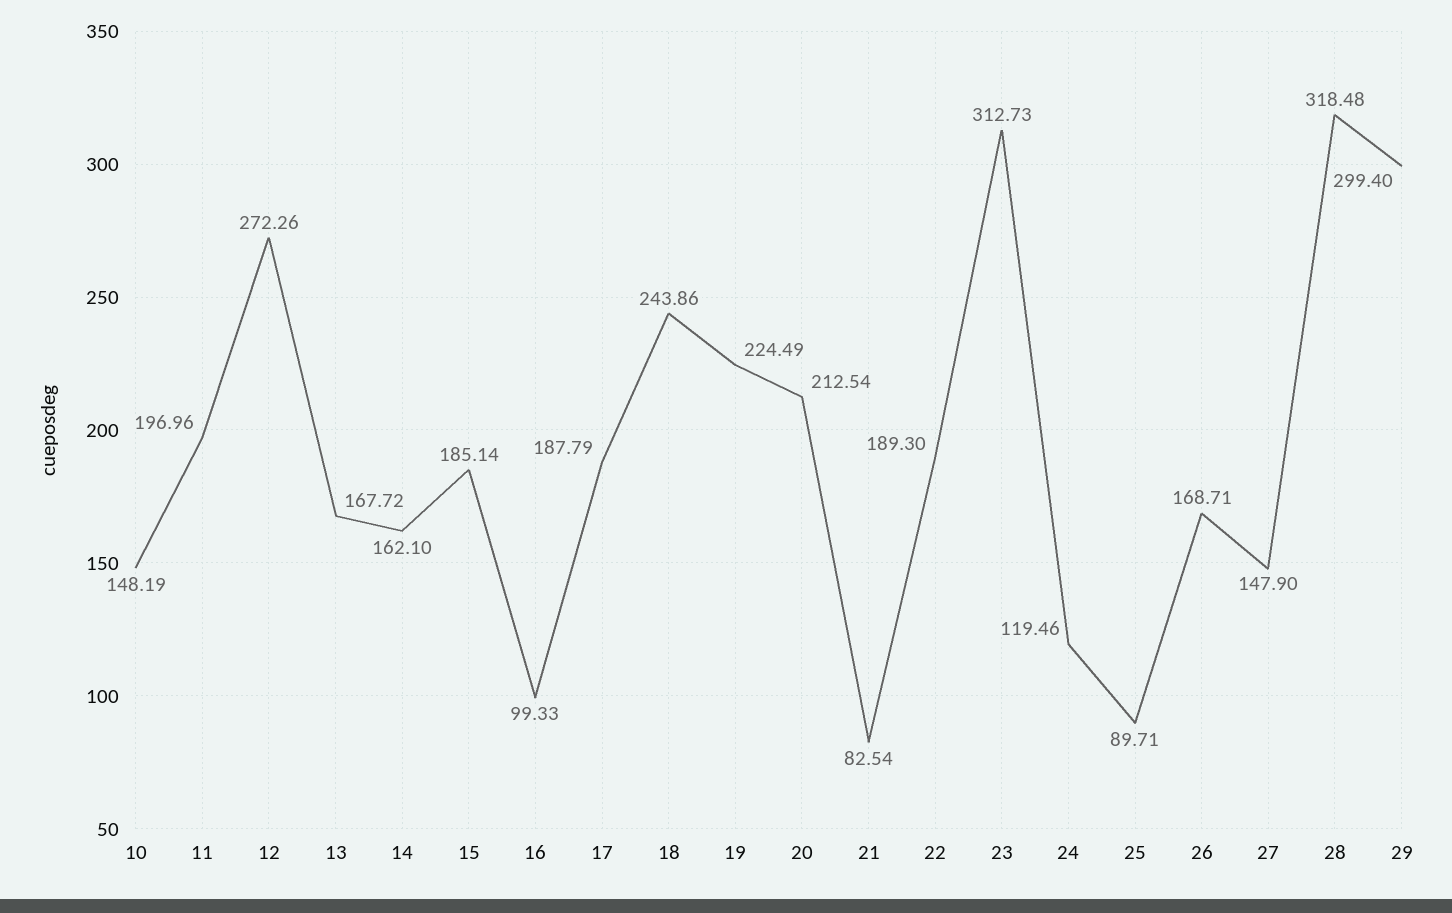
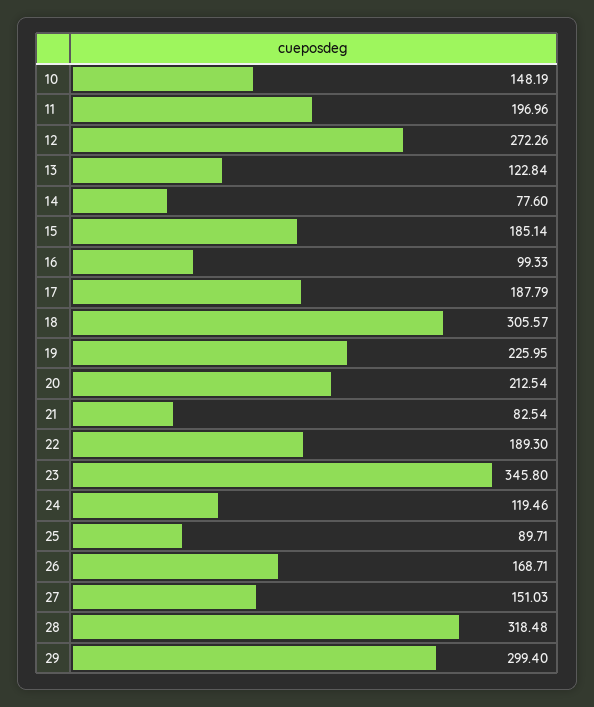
  {
    "10": 148.19,
    "11": 196.96,
    "12": 272.26,
-   "13": 167.72,
+   "13": 122.84,
-   "14": 162.1,
+   "14": 77.6,
    "15": 185.14,
    "16": 99.33,
    "17": 187.79,
-   "18": 243.86,
+   "18": 305.57,
-   "19": 224.49,
+   "19": 225.95,
    "20": 212.54,
    "21": 82.54,
    "22": 189.3,
-   "23": 312.73,
+   "23": 345.8,
    "24": 119.46,
    "25": 89.71,
    "26": 168.71,
-   "27": 147.9,
+   "27": 151.03,
    "28": 318.48,
    "29": 299.4
  }

